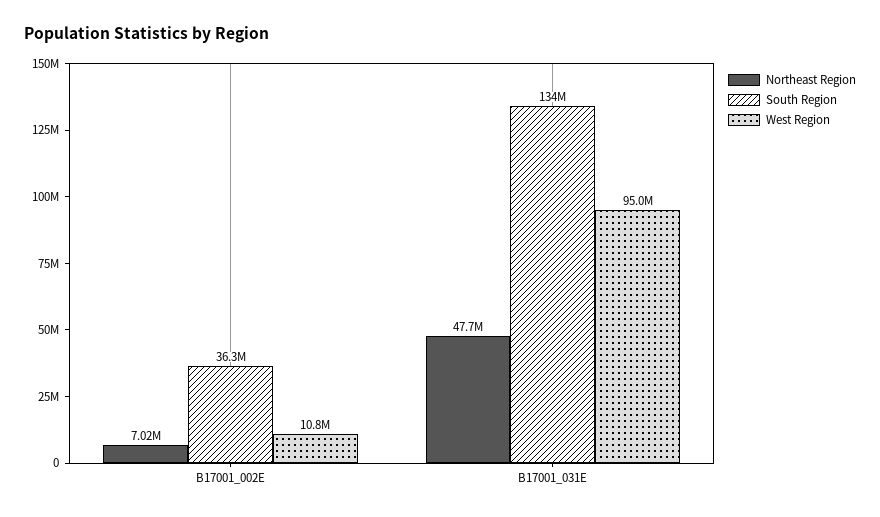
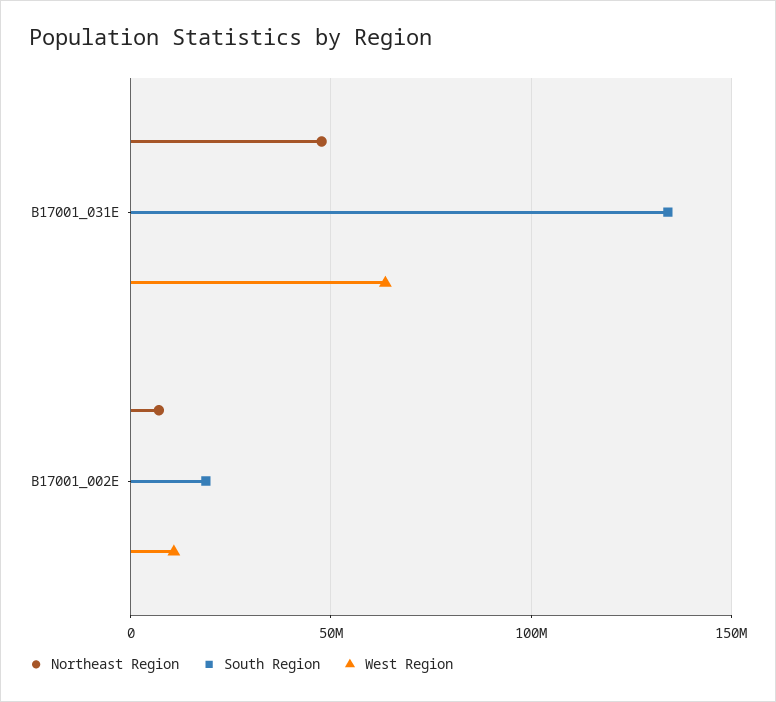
  {
    "Northeast Region": {
      "B17001_002E": 7020000,
      "B17001_031E": 47700000
    },
    "South Region": {
-     "B17001_002E": 36300000,
+     "B17001_002E": 20000000,
      "B17001_031E": 134000000
    },
    "West Region": {
      "B17001_002E": 10800000,
-     "B17001_031E": 95000000
+     "B17001_031E": 65000000
    }
  }

